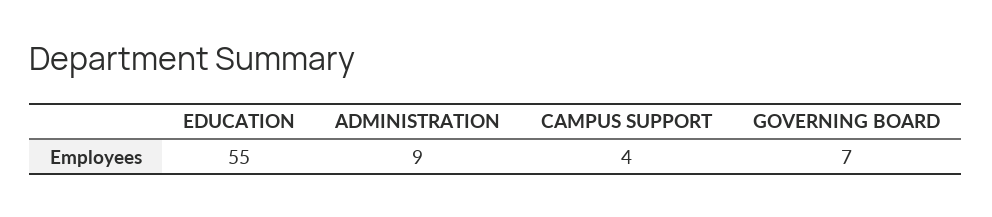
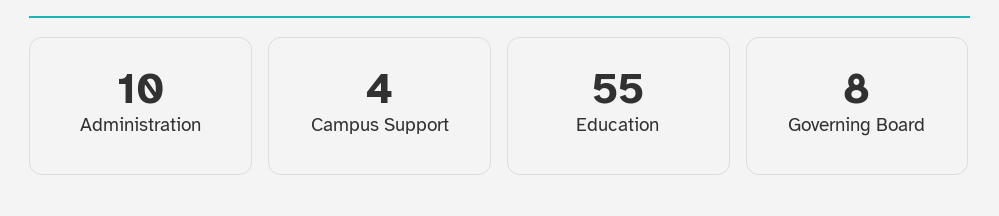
  {
    "EDUCATION": 55,
-   "ADMINISTRATION": 9,
+   "ADMINISTRATION": 10,
    "CAMPUS SUPPORT": 4,
-   "GOVERNING BOARD": 7
+   "GOVERNING BOARD": 8
  }

